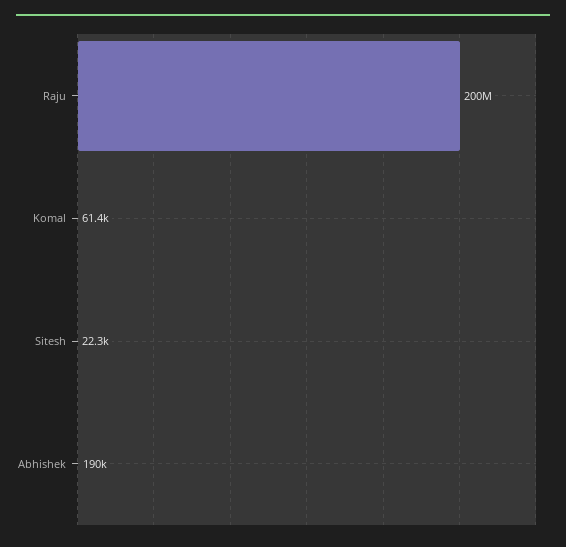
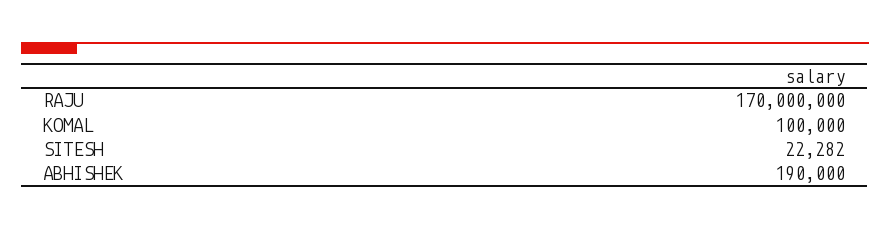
  {
-   "Raju": 200000000,
+   "Raju": 170000000,
-   "Komal": 61400,
+   "Komal": 100000,
    "Sitesh": 22282,
    "Abhishek": 190000
  }

